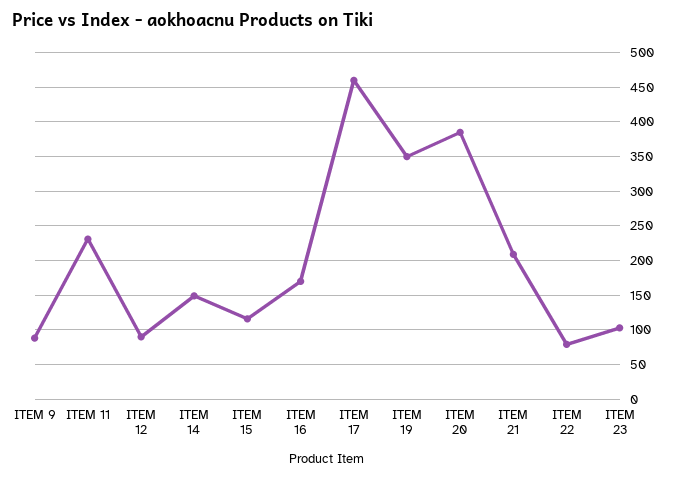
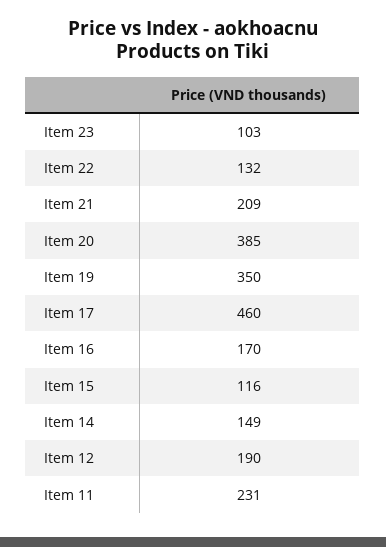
  {
-   "ITEM 9": 90,
    "ITEM 11": 231,
-   "ITEM 12": 90,
+   "ITEM 12": 190,
    "ITEM 14": 149,
    "ITEM 15": 116,
    "ITEM 16": 170,
    "ITEM 17": 460,
    "ITEM 19": 350,
    "ITEM 20": 385,
    "ITEM 21": 209,
-   "ITEM 22": 80,
+   "ITEM 22": 132,
    "ITEM 23": 103
  }

